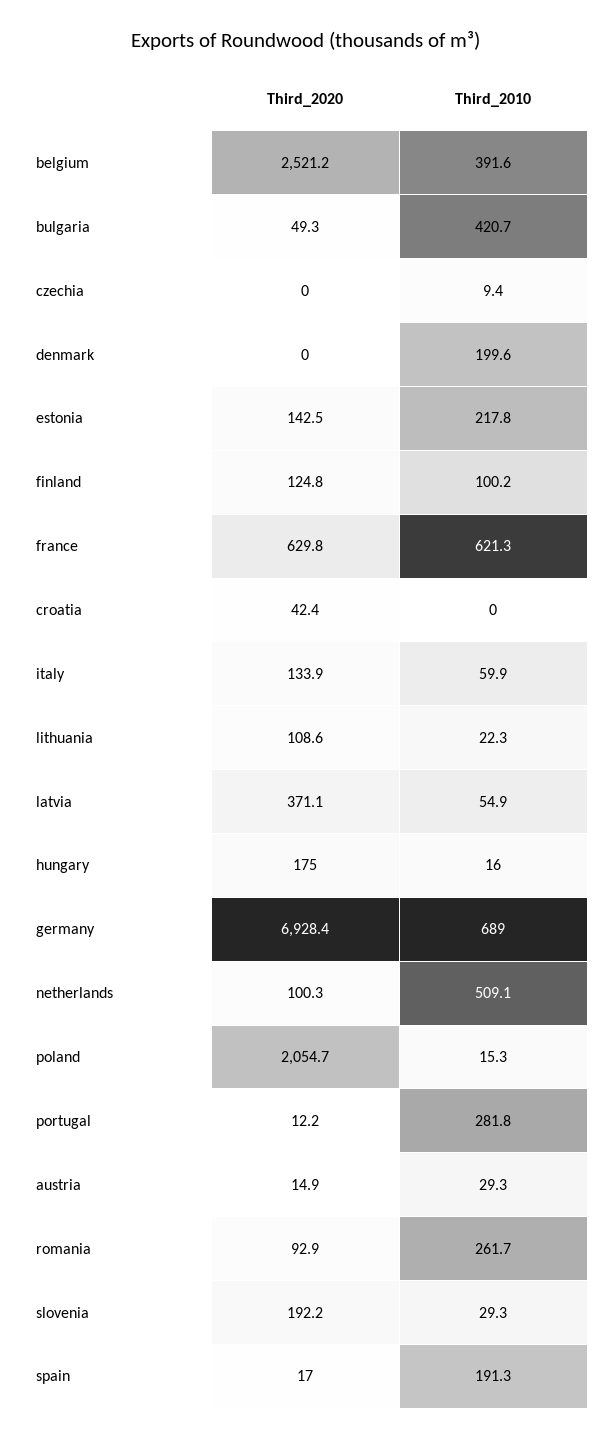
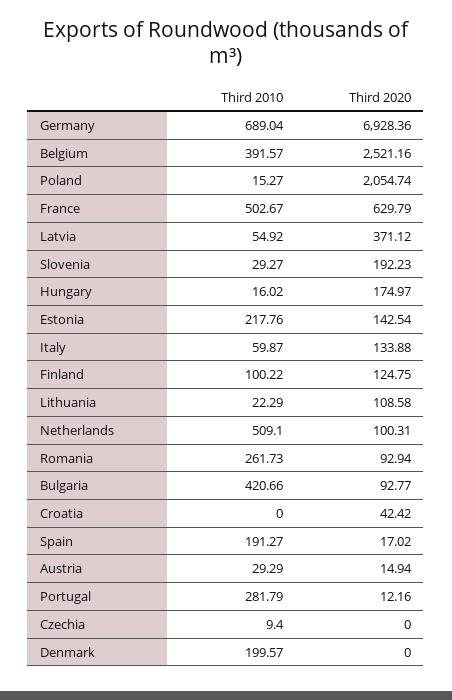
  {
    "Third_2020": {
      "belgium": 2521.16,
-     "bulgaria": 49.3,
+     "bulgaria": 92.77,
      "czechia": 0,
      "denmark": 0,
      "estonia": 142.54,
      "finland": 124.75,
      "france": 629.79,
      "croatia": 42.42,
      "italy": 133.88,
      "lithuania": 108.58,
      "latvia": 371.12,
      "hungary": 174.97,
      "germany": 6928.36,
      "netherlands": 100.31,
      "poland": 2054.74,
      "portugal": 12.16,
      "austria": 14.94,
      "romania": 92.94,
      "slovenia": 192.23,
      "spain": 17.02
    },
    "Third_2010": {
      "belgium": 391.57,
      "bulgaria": 420.66,
      "czechia": 9.4,
      "denmark": 199.57,
      "estonia": 217.76,
      "finland": 100.22,
-     "france": 621.3,
+     "france": 502.67,
      "croatia": 0,
      "italy": 59.87,
      "lithuania": 22.29,
      "latvia": 54.92,
      "hungary": 16.02,
      "germany": 689.04,
      "netherlands": 509.1,
      "poland": 15.27,
      "portugal": 281.79,
      "austria": 29.29,
      "romania": 261.73,
      "slovenia": 29.27,
      "spain": 191.27
    }
  }

